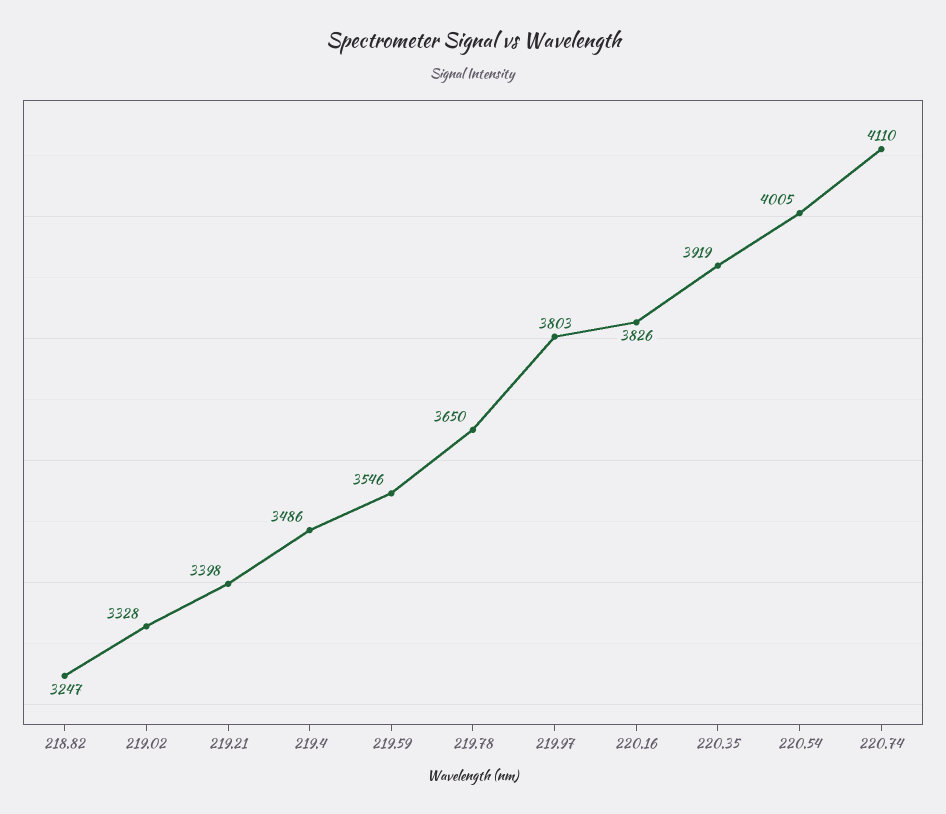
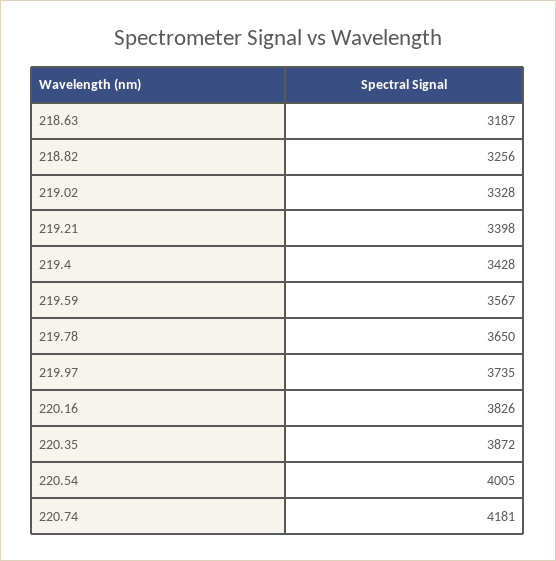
  {
-   "218.82": 3247,
+   "218.82": 3256,
    "219.02": 3328,
    "219.21": 3398,
-   "219.4": 3486,
+   "219.4": 3428,
-   "219.59": 3546,
+   "219.59": 3567,
    "219.78": 3650,
-   "219.97": 3803,
+   "219.97": 3735,
    "220.16": 3826,
-   "220.35": 3919,
+   "220.35": 3872,
    "220.54": 4005,
-   "220.74": 4110
+   "220.74": 4181,
+   "218.63": 3187
  }

